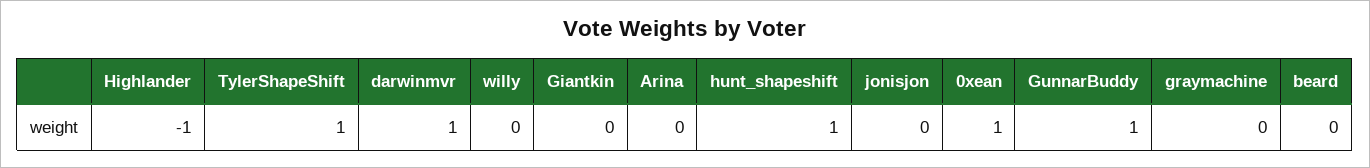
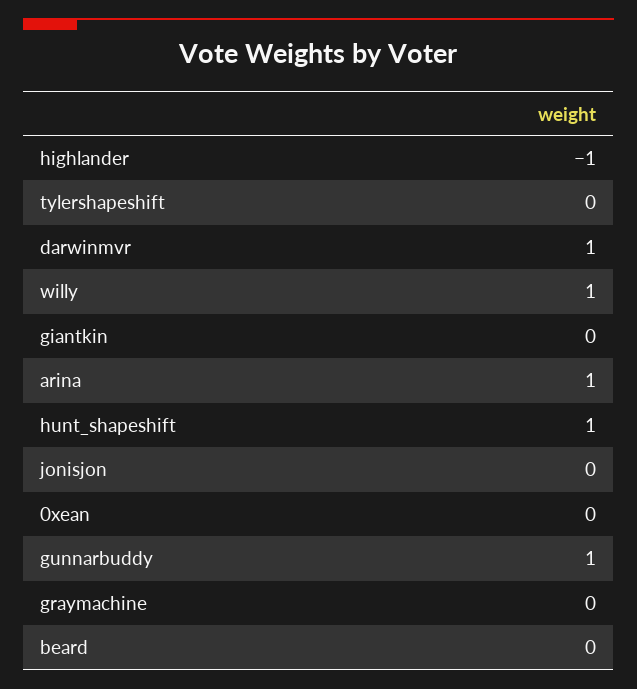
  {
    "Highlander": -1,
-   "TylerShapeShift": 1,
+   "TylerShapeShift": 0,
    "darwinmvr": 1,
-   "willy": 0,
+   "willy": 1,
    "Giantkin": 0,
-   "Arina": 0,
+   "Arina": 1,
    "hunt_shapeshift": 1,
    "jonisjon": 0,
-   "0xean": 1,
+   "0xean": 0,
    "GunnarBuddy": 1,
    "graymachine": 0,
    "beard": 0
  }

